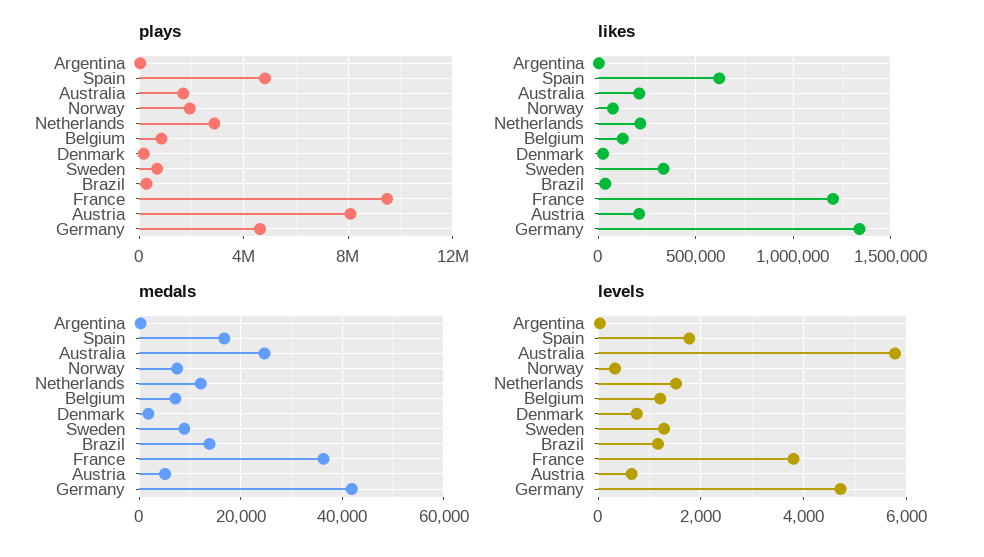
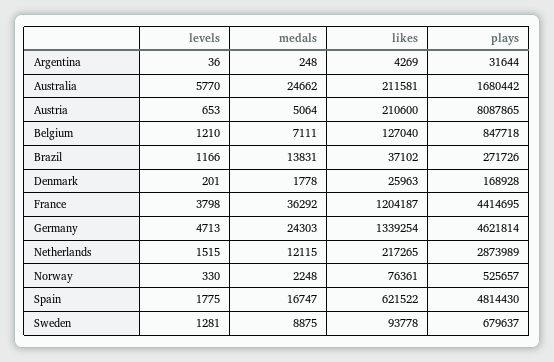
  {
    "plays": {
      "Argentina": 31644,
      "Spain": 4814430,
      "Australia": 1680442,
-     "Norway": 2000000,
+     "Norway": 525657,
      "Netherlands": 2873989,
      "Belgium": 847718,
      "Denmark": 168928,
      "Sweden": 679637,
      "Brazil": 271726,
-     "France": 9500000,
+     "France": 4414695,
      "Austria": 8087865,
      "Germany": 4621814
    },
    "likes": {
      "Argentina": 4269,
      "Spain": 621522,
      "Australia": 211581,
      "Norway": 76361,
      "Netherlands": 217265,
      "Belgium": 127040,
      "Denmark": 25963,
-     "Sweden": 350000,
+     "Sweden": 93778,
      "Brazil": 37102,
      "France": 1204187,
      "Austria": 210600,
      "Germany": 1339254
    },
    "medals": {
      "Argentina": 248,
      "Spain": 16747,
      "Australia": 24662,
-     "Norway": 8000,
+     "Norway": 2248,
      "Netherlands": 12115,
      "Belgium": 7111,
      "Denmark": 1778,
      "Sweden": 8875,
      "Brazil": 13831,
      "France": 36292,
      "Austria": 5064,
-     "Germany": 42000
+     "Germany": 24303
    },
    "levels": {
      "Argentina": 36,
      "Spain": 1775,
      "Australia": 5770,
      "Norway": 330,
      "Netherlands": 1515,
      "Belgium": 1210,
-     "Denmark": 800,
+     "Denmark": 201,
      "Sweden": 1281,
      "Brazil": 1166,
      "France": 3798,
      "Austria": 653,
      "Germany": 4713
    }
  }

